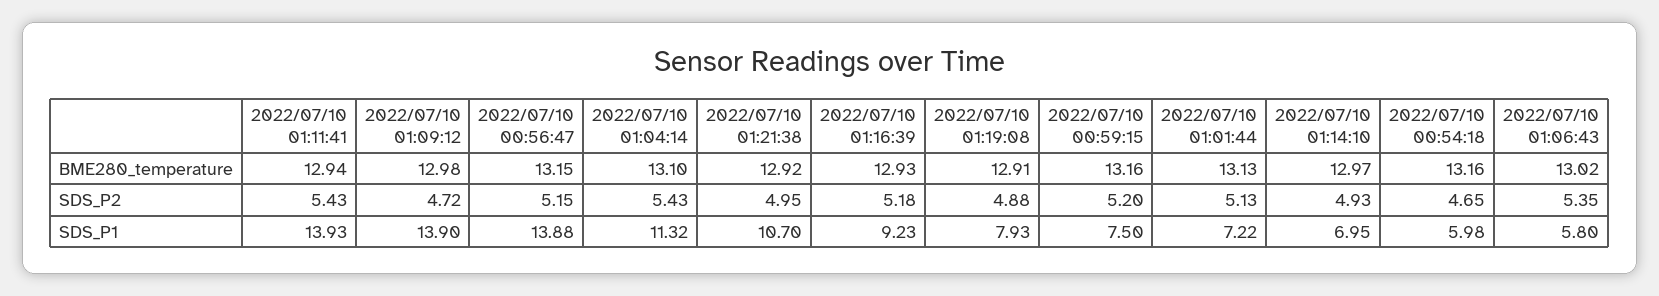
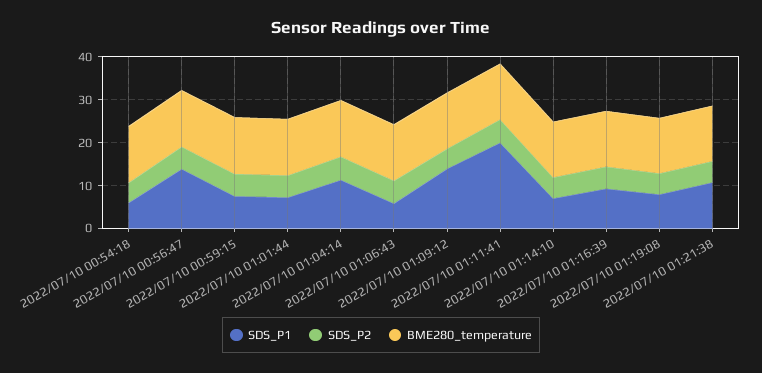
  {
    "BME280_temperature": {
      "2022/07/10 01:11:41": 12.94,
      "2022/07/10 01:09:12": 12.98,
      "2022/07/10 00:56:47": 13.15,
      "2022/07/10 01:04:14": 13.1,
      "2022/07/10 01:21:38": 12.92,
      "2022/07/10 01:16:39": 12.93,
      "2022/07/10 01:19:08": 12.91,
      "2022/07/10 00:59:15": 13.16,
      "2022/07/10 01:01:44": 13.13,
      "2022/07/10 01:14:10": 12.97,
      "2022/07/10 00:54:18": 13.16,
      "2022/07/10 01:06:43": 13.02
    },
    "SDS_P2": {
      "2022/07/10 01:11:41": 5.43,
      "2022/07/10 01:09:12": 4.72,
      "2022/07/10 00:56:47": 5.15,
      "2022/07/10 01:04:14": 5.43,
      "2022/07/10 01:21:38": 4.95,
      "2022/07/10 01:16:39": 5.18,
      "2022/07/10 01:19:08": 4.88,
      "2022/07/10 00:59:15": 5.2,
      "2022/07/10 01:01:44": 5.13,
      "2022/07/10 01:14:10": 4.93,
      "2022/07/10 00:54:18": 4.65,
      "2022/07/10 01:06:43": 5.35
    },
    "SDS_P1": {
-     "2022/07/10 01:11:41": 13.93,
+     "2022/07/10 01:11:41": 20,
      "2022/07/10 01:09:12": 13.9,
      "2022/07/10 00:56:47": 13.88,
      "2022/07/10 01:04:14": 11.32,
      "2022/07/10 01:21:38": 10.7,
      "2022/07/10 01:16:39": 9.23,
      "2022/07/10 01:19:08": 7.93,
      "2022/07/10 00:59:15": 7.5,
      "2022/07/10 01:01:44": 7.22,
      "2022/07/10 01:14:10": 6.95,
      "2022/07/10 00:54:18": 5.98,
      "2022/07/10 01:06:43": 5.8
    }
  }

